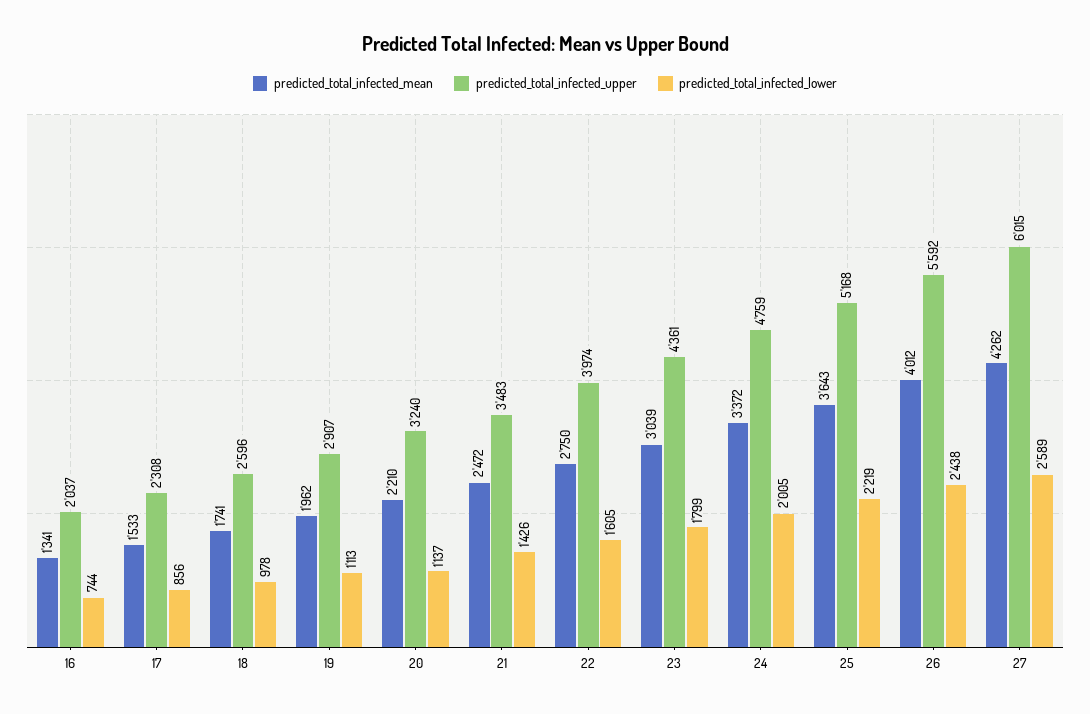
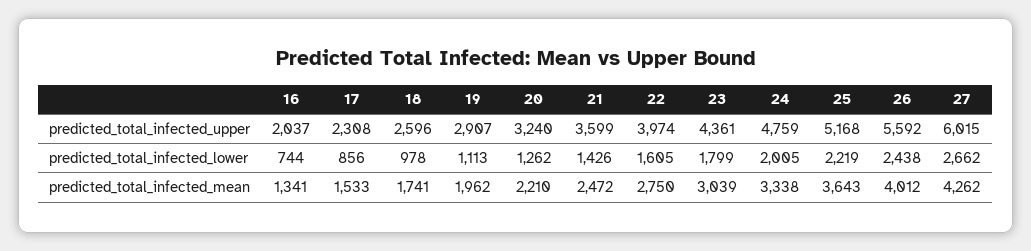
  {
    "predicted_total_infected_mean": {
      "16": 1341,
      "17": 1533,
      "18": 1741,
      "19": 1962,
      "20": 2210,
      "21": 2472,
      "22": 2750,
      "23": 3039,
-     "24": 3372,
+     "24": 3338,
      "25": 3643,
      "26": 4012,
      "27": 4262
    },
    "predicted_total_infected_upper": {
      "16": 2037,
      "17": 2308,
      "18": 2596,
      "19": 2907,
      "20": 3240,
-     "21": 3483,
+     "21": 3599,
      "22": 3974,
      "23": 4361,
      "24": 4759,
      "25": 5168,
      "26": 5592,
      "27": 6015
    },
    "predicted_total_infected_lower": {
      "16": 744,
      "17": 856,
      "18": 978,
      "19": 1113,
-     "20": 1137,
+     "20": 1262,
      "21": 1426,
      "22": 1605,
      "23": 1799,
      "24": 2005,
      "25": 2219,
      "26": 2438,
-     "27": 2589
+     "27": 2662
    }
  }

